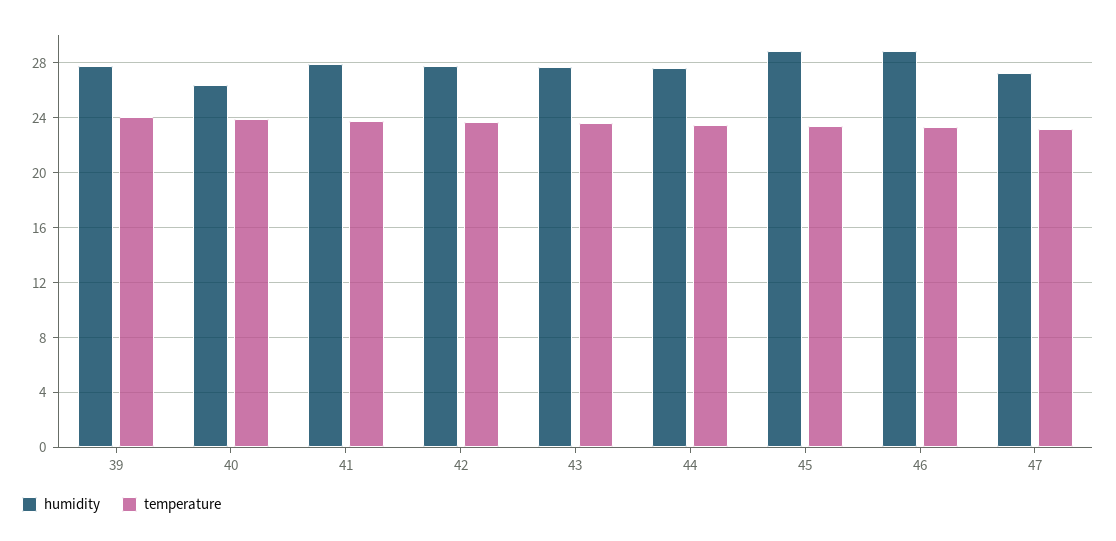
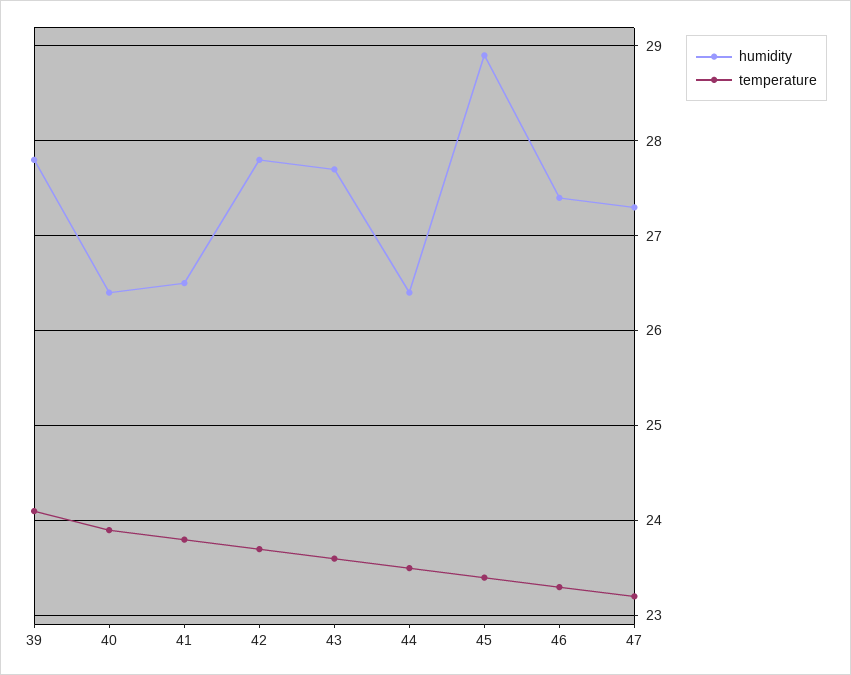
  {
    "humidity": {
      "39": 27.8,
      "40": 26.4,
-     "41": 28,
+     "41": 26.5,
      "42": 27.8,
      "43": 27.7,
-     "44": 27.5,
+     "44": 26.4,
      "45": 28.9,
-     "46": 29,
+     "46": 27.4,
      "47": 27.3
    },
    "temperature": {
      "39": 24.1,
      "40": 23.9,
      "41": 23.8,
      "42": 23.7,
      "43": 23.6,
      "44": 23.5,
      "45": 23.4,
      "46": 23.3,
      "47": 23.2
    }
  }

